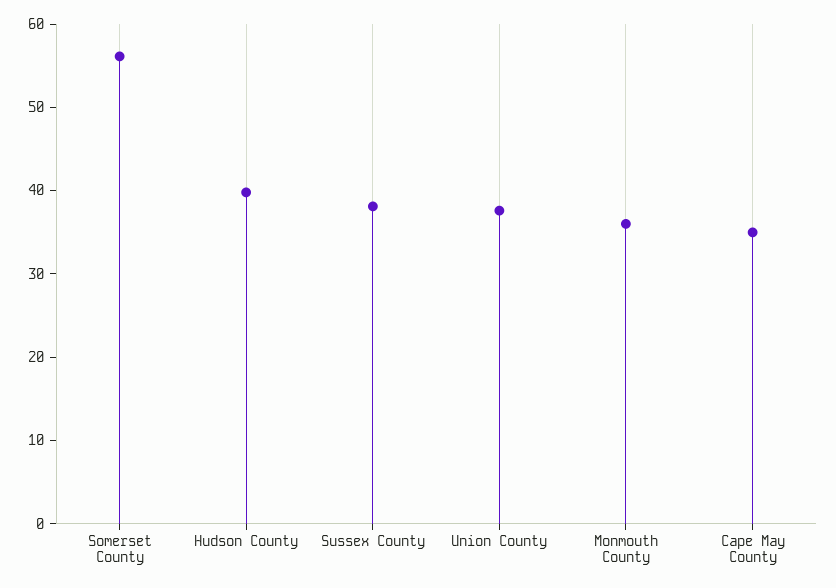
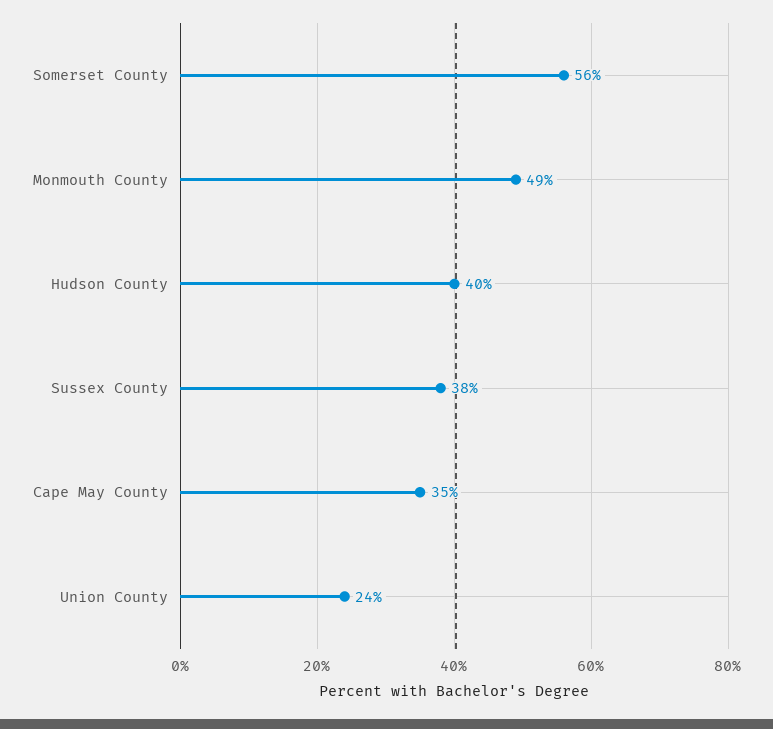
  {
    "Somerset County": 56,
    "Hudson County": 40,
    "Sussex County": 38,
-   "Union County": 38,
+   "Union County": 24,
-   "Monmouth County": 36,
+   "Monmouth County": 49,
    "Cape May County": 35
  }

